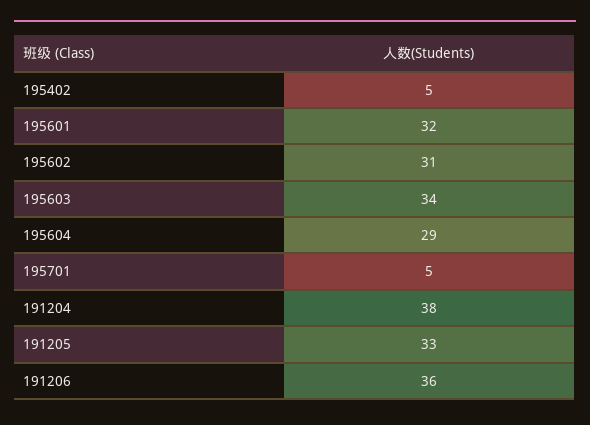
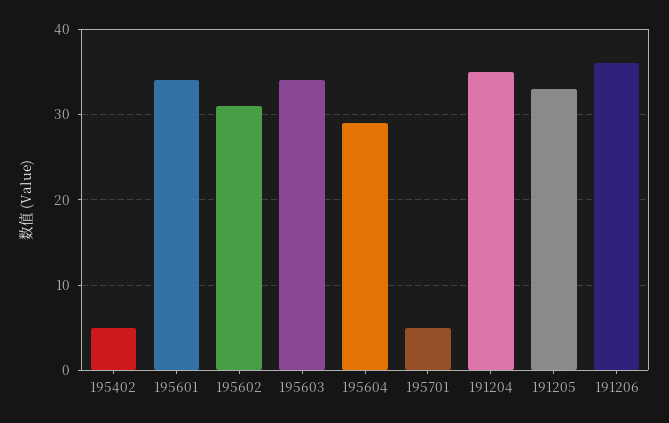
  {
    "195402": 5,
-   "195601": 32,
+   "195601": 34,
    "195602": 31,
    "195603": 34,
    "195604": 29,
    "195701": 5,
-   "191204": 38,
+   "191204": 35,
    "191205": 33,
    "191206": 36
  }

